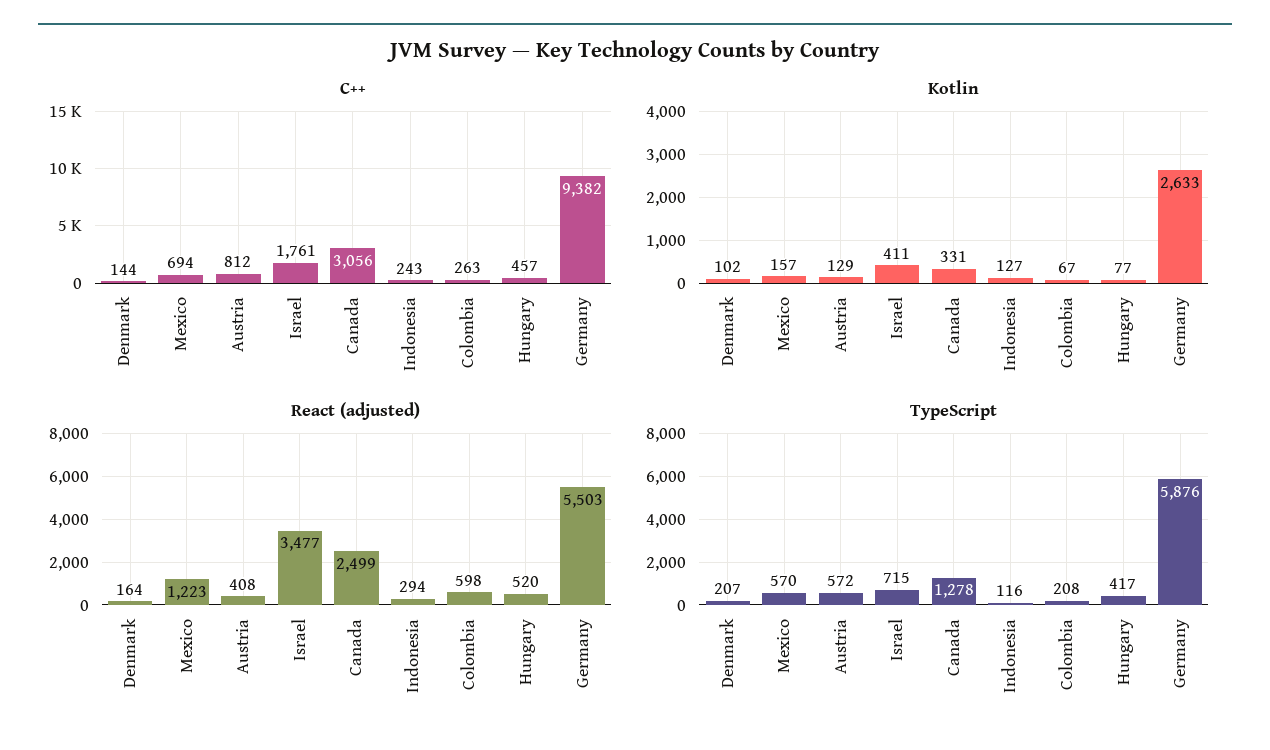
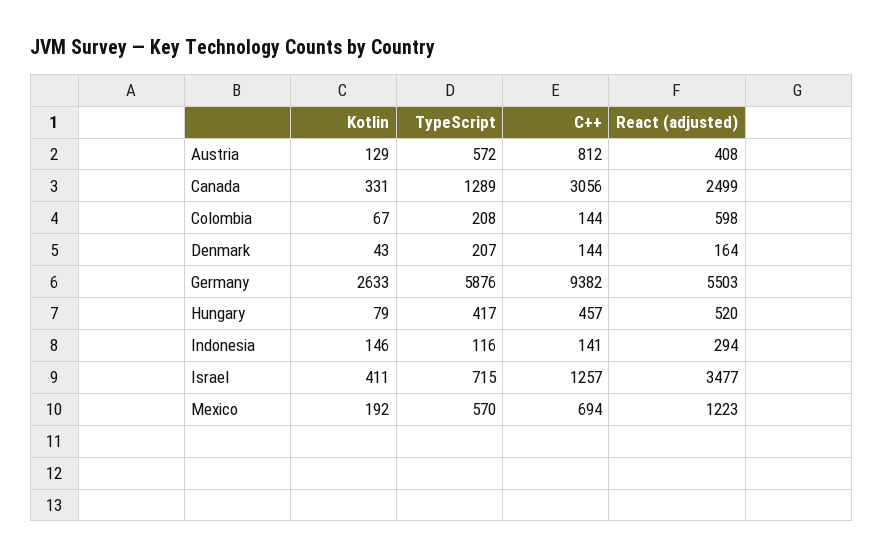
  {
    "C++": {
      "Denmark": 144,
      "Mexico": 694,
      "Austria": 812,
-     "Israel": 1761,
+     "Israel": 1257,
      "Canada": 3056,
-     "Indonesia": 243,
+     "Indonesia": 141,
-     "Colombia": 263,
+     "Colombia": 144,
      "Hungary": 457,
      "Germany": 9382
    },
    "Kotlin": {
-     "Denmark": 102,
+     "Denmark": 43,
-     "Mexico": 157,
+     "Mexico": 192,
      "Austria": 129,
      "Israel": 411,
      "Canada": 331,
-     "Indonesia": 127,
+     "Indonesia": 146,
      "Colombia": 67,
-     "Hungary": 77,
+     "Hungary": 79,
      "Germany": 2633
    },
    "React (adjusted)": {
      "Denmark": 164,
      "Mexico": 1223,
      "Austria": 408,
      "Israel": 3477,
      "Canada": 2499,
      "Indonesia": 294,
      "Colombia": 598,
      "Hungary": 520,
      "Germany": 5503
    },
    "TypeScript": {
      "Denmark": 207,
      "Mexico": 570,
      "Austria": 572,
      "Israel": 715,
-     "Canada": 1278,
+     "Canada": 1289,
      "Indonesia": 116,
      "Colombia": 208,
      "Hungary": 417,
      "Germany": 5876
    }
  }

